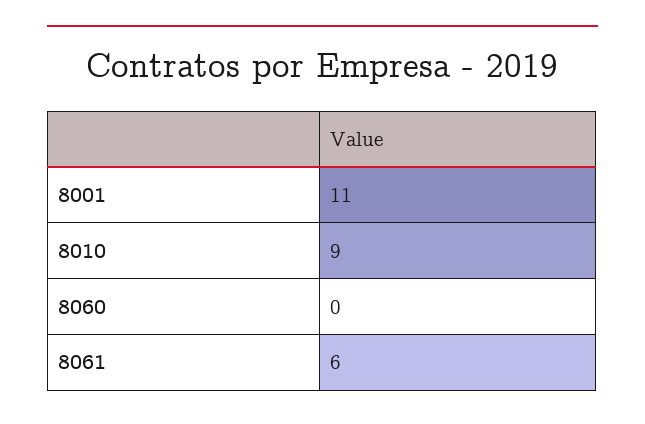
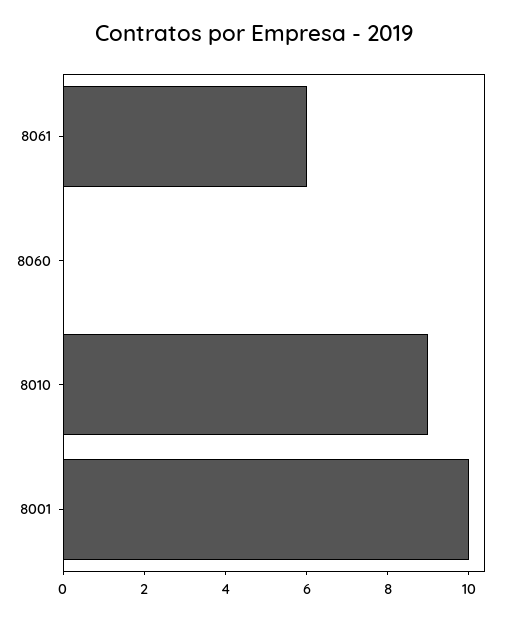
  {
-   "8001": 11,
+   "8001": 10,
    "8010": 9,
    "8060": 0,
    "8061": 6
  }

